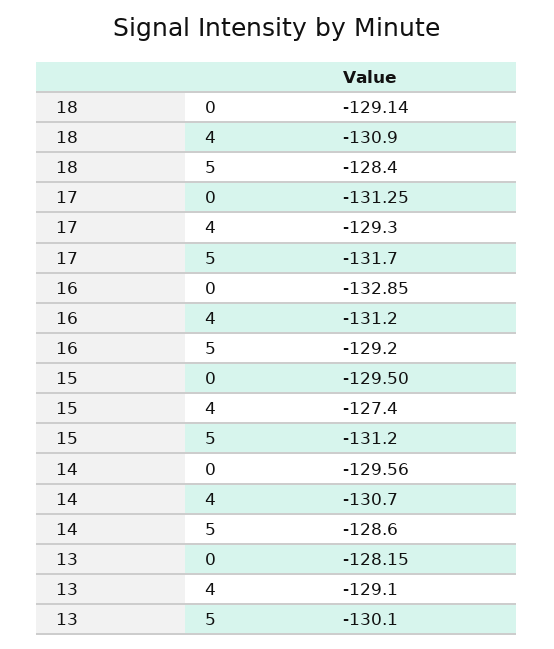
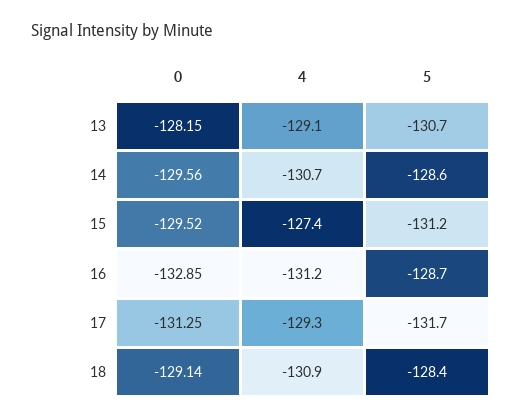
  {
    "18": {
      "0": -129.14,
      "4": -130.9,
      "5": -128.4
    },
    "17": {
      "0": -131.25,
      "4": -129.3,
      "5": -131.7
    },
    "16": {
      "0": -132.85,
      "4": -131.2,
-     "5": -129.2
+     "5": -128.7
    },
    "15": {
-     "0": -129.5,
+     "0": -129.52,
      "4": -127.4,
      "5": -131.2
    },
    "14": {
      "0": -129.56,
      "4": -130.7,
      "5": -128.6
    },
    "13": {
      "0": -128.15,
      "4": -129.1,
-     "5": -130.1
+     "5": -130.7
    }
  }

